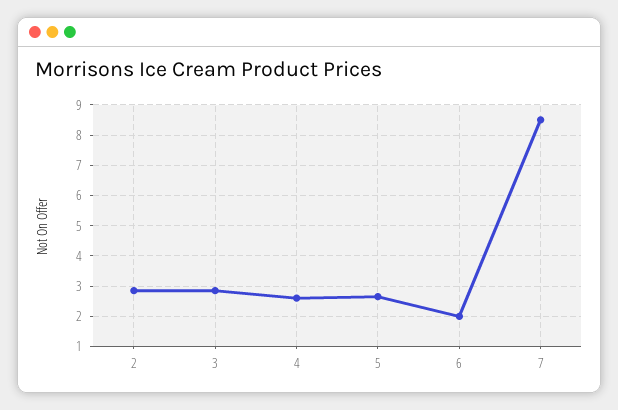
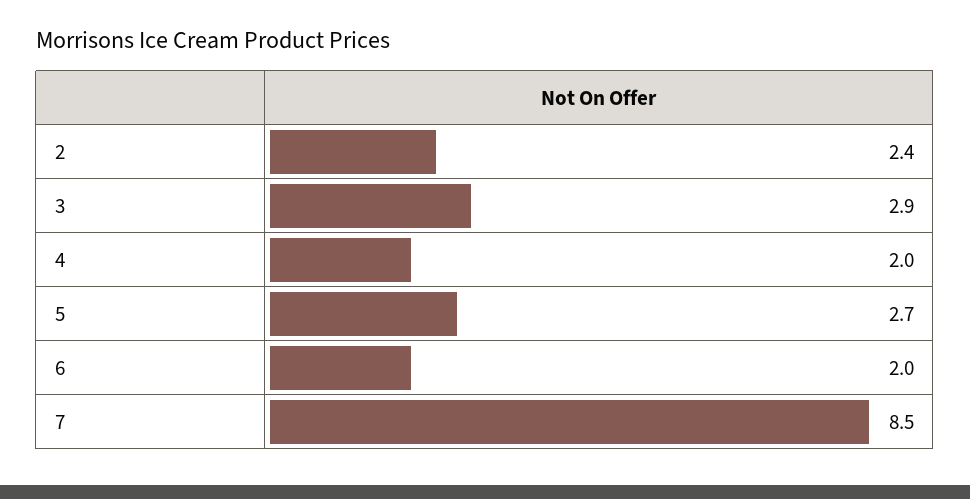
  {
-   "2": 2.8,
+   "2": 2.4,
    "3": 2.9,
-   "4": 2.6,
+   "4": 2,
    "5": 2.7,
    "6": 2,
    "7": 8.5
  }

